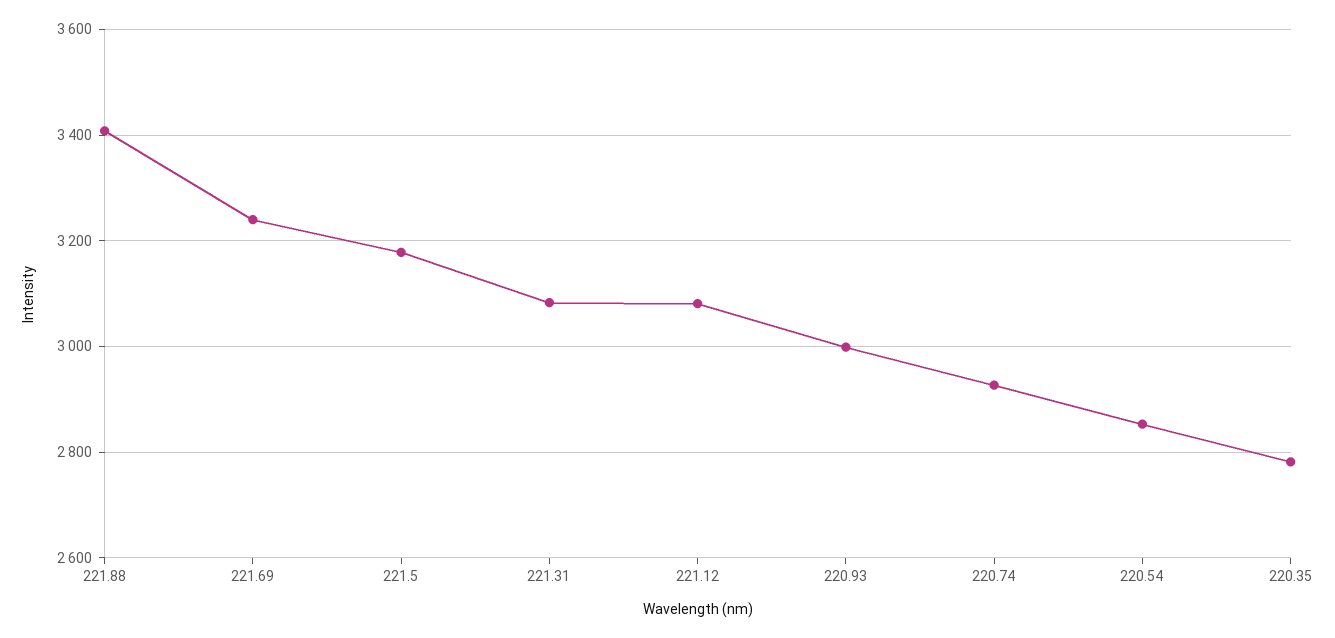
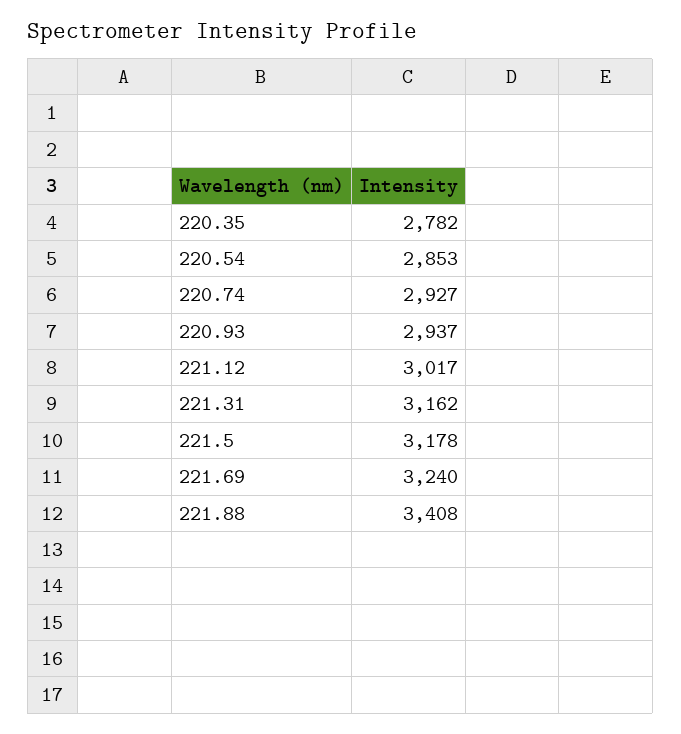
  {
    "221.88": 3408,
    "221.69": 3240,
    "221.5": 3178,
-   "221.31": 3080,
+   "221.31": 3162,
-   "221.12": 3080,
+   "221.12": 3017,
-   "220.93": 3000,
+   "220.93": 2937,
    "220.74": 2927,
    "220.54": 2853,
    "220.35": 2782
  }

